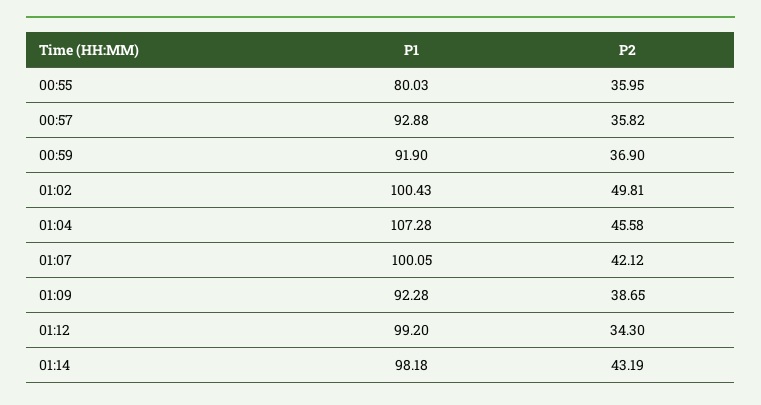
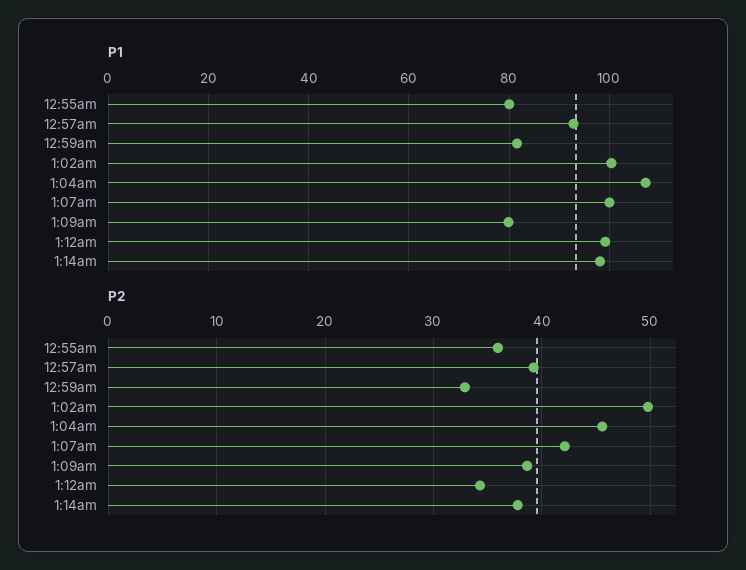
  {
    "P1": {
      "00:55": 80.03,
      "00:57": 92.88,
-     "00:59": 91.9,
+     "00:59": 82,
      "01:02": 100.43,
      "01:04": 107.28,
      "01:07": 100.05,
-     "01:09": 92.28,
+     "01:09": 80,
      "01:12": 99.2,
      "01:14": 98.18
    },
    "P2": {
      "00:55": 35.95,
-     "00:57": 35.82,
+     "00:57": 39,
-     "00:59": 36.9,
+     "00:59": 33,
      "01:02": 49.81,
      "01:04": 45.58,
      "01:07": 42.12,
      "01:09": 38.65,
      "01:12": 34.3,
-     "01:14": 43.19
+     "01:14": 38
    }
  }

